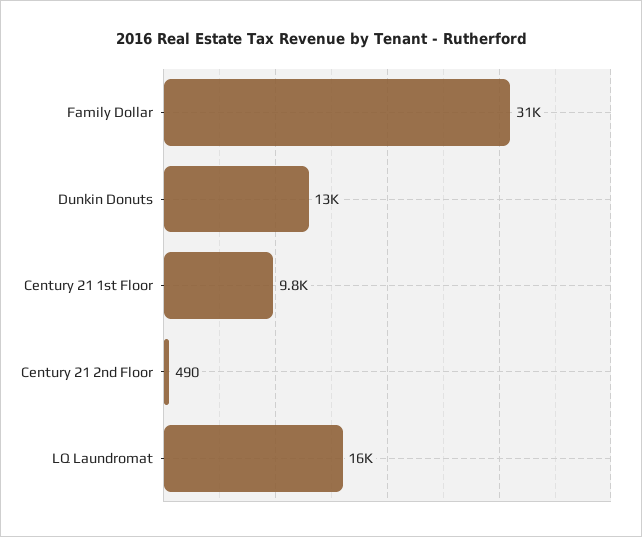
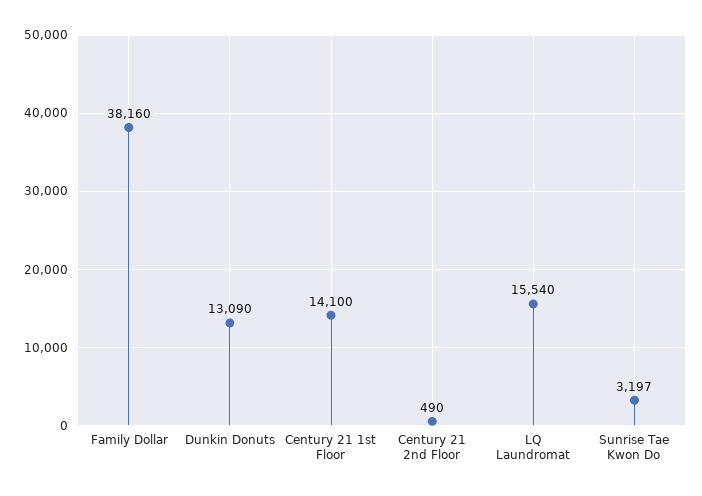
  {
-   "Family Dollar": 31000,
+   "Family Dollar": 38160,
    "Dunkin Donuts": 13090,
-   "Century 21 1st Floor": 9800,
+   "Century 21 1st Floor": 14100,
    "Century 21 2nd Floor": 490,
-   "LQ Laundromat": 15540
+   "LQ Laundromat": 15540,
+   "Sunrise Tae Kwon Do": 3197
  }

